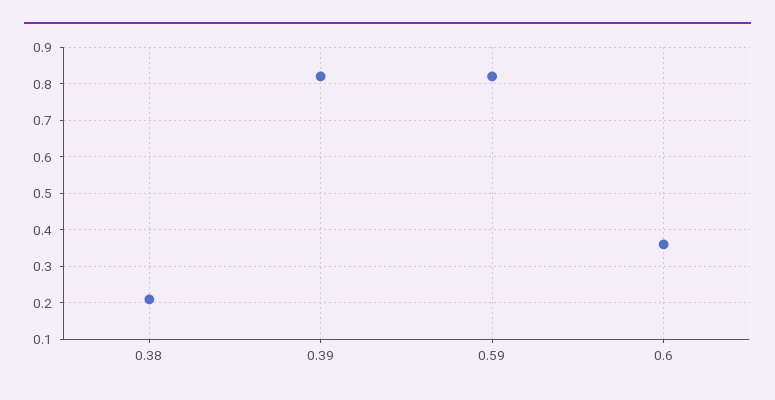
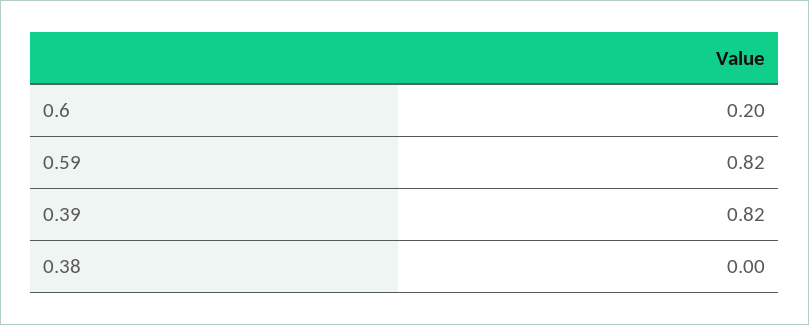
  {
-   "0.38": 0.2,
+   "0.38": 0,
    "0.39": 0.82,
    "0.59": 0.82,
-   "0.6": 0.35
+   "0.6": 0.2
  }

